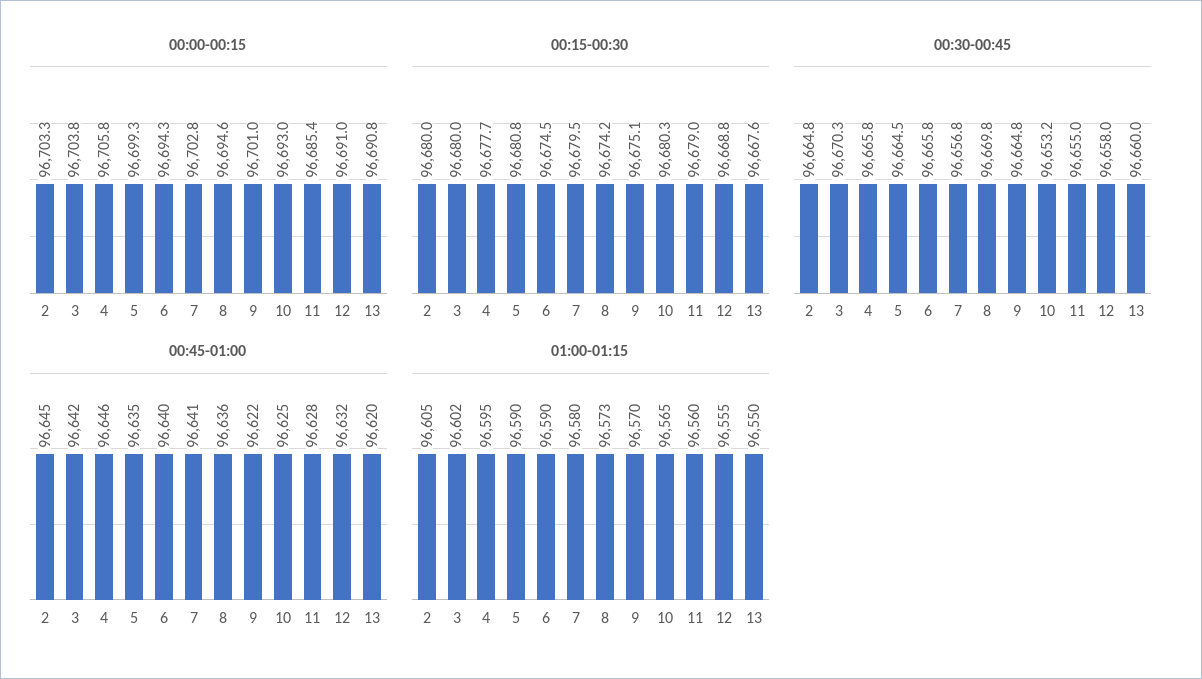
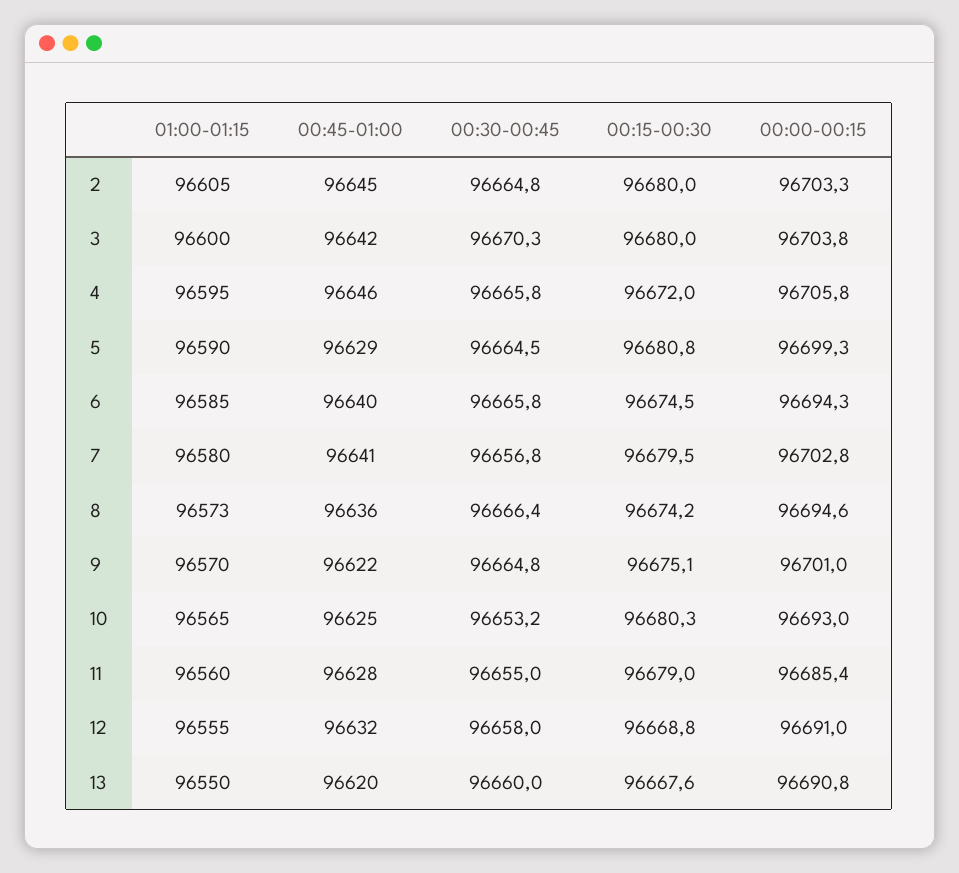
  {
    "00:00-00:15": {
      "2": 96703.3,
      "3": 96703.8,
      "4": 96705.8,
      "5": 96699.3,
      "6": 96694.3,
      "7": 96702.8,
      "8": 96694.6,
      "9": 96701,
      "10": 96693,
      "11": 96685.4,
      "12": 96691,
      "13": 96690.8
    },
    "00:15-00:30": {
      "2": 96680,
      "3": 96680,
-     "4": 96677.7,
+     "4": 96672,
      "5": 96680.8,
      "6": 96674.5,
      "7": 96679.5,
      "8": 96674.2,
      "9": 96675.1,
      "10": 96680.3,
      "11": 96679,
      "12": 96668.8,
      "13": 96667.6
    },
    "00:30-00:45": {
      "2": 96664.8,
      "3": 96670.3,
      "4": 96665.8,
      "5": 96664.5,
      "6": 96665.8,
      "7": 96656.8,
-     "8": 96669.8,
+     "8": 96666.4,
      "9": 96664.8,
      "10": 96653.2,
      "11": 96655,
      "12": 96658,
      "13": 96660
    },
    "00:45-01:00": {
      "2": 96645,
      "3": 96642,
      "4": 96646,
-     "5": 96635,
+     "5": 96629,
      "6": 96640,
      "7": 96641,
      "8": 96636,
      "9": 96622,
      "10": 96625,
      "11": 96628,
      "12": 96632,
      "13": 96620
    },
    "01:00-01:15": {
      "2": 96605,
-     "3": 96602,
+     "3": 96600,
      "4": 96595,
      "5": 96590,
-     "6": 96590,
+     "6": 96585,
      "7": 96580,
      "8": 96573,
      "9": 96570,
      "10": 96565,
      "11": 96560,
      "12": 96555,
      "13": 96550
    }
  }

